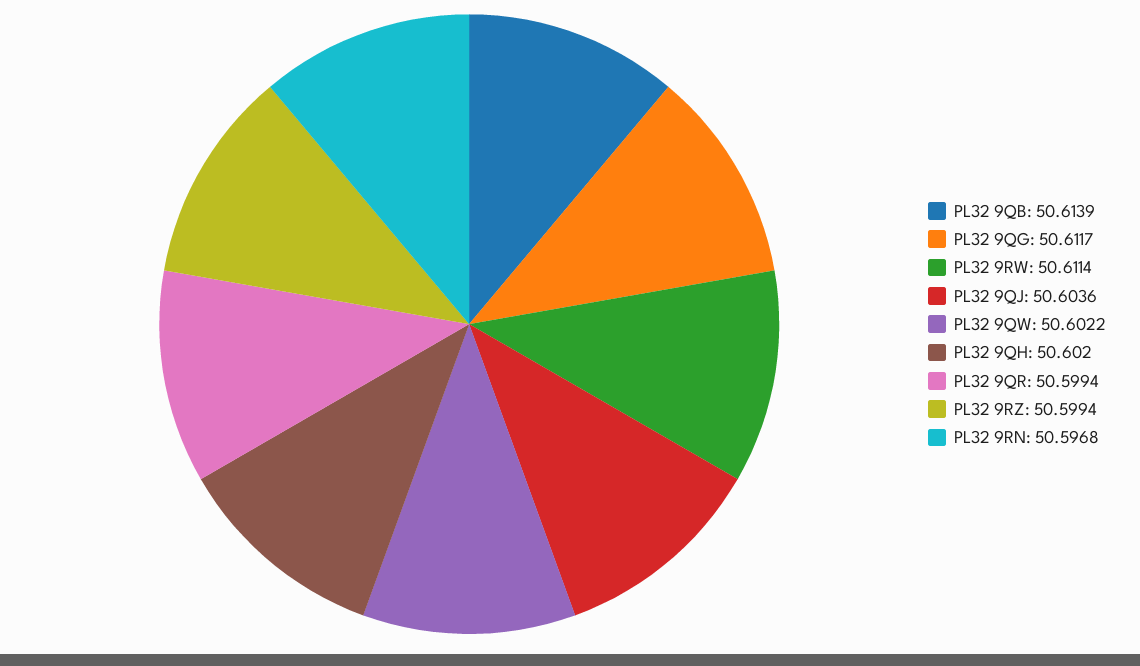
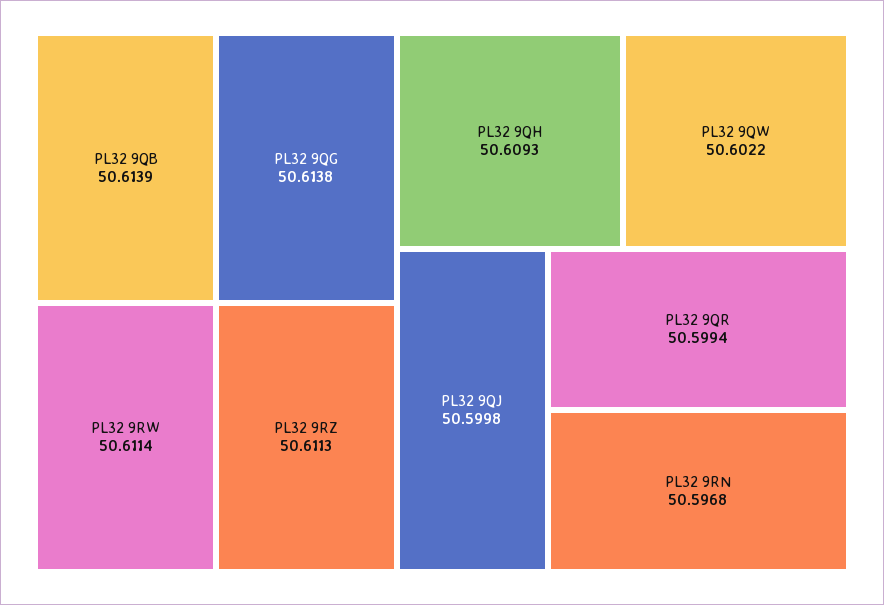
  {
    "PL32 9QB": 50.6139,
-   "PL32 9QG": 50.6117,
+   "PL32 9QG": 50.6138,
    "PL32 9RW": 50.6114,
-   "PL32 9QJ": 50.6036,
+   "PL32 9QJ": 50.5998,
    "PL32 9QW": 50.6022,
-   "PL32 9QH": 50.602,
+   "PL32 9QH": 50.6093,
    "PL32 9QR": 50.5994,
-   "PL32 9RZ": 50.5994,
+   "PL32 9RZ": 50.6113,
    "PL32 9RN": 50.5968
  }

